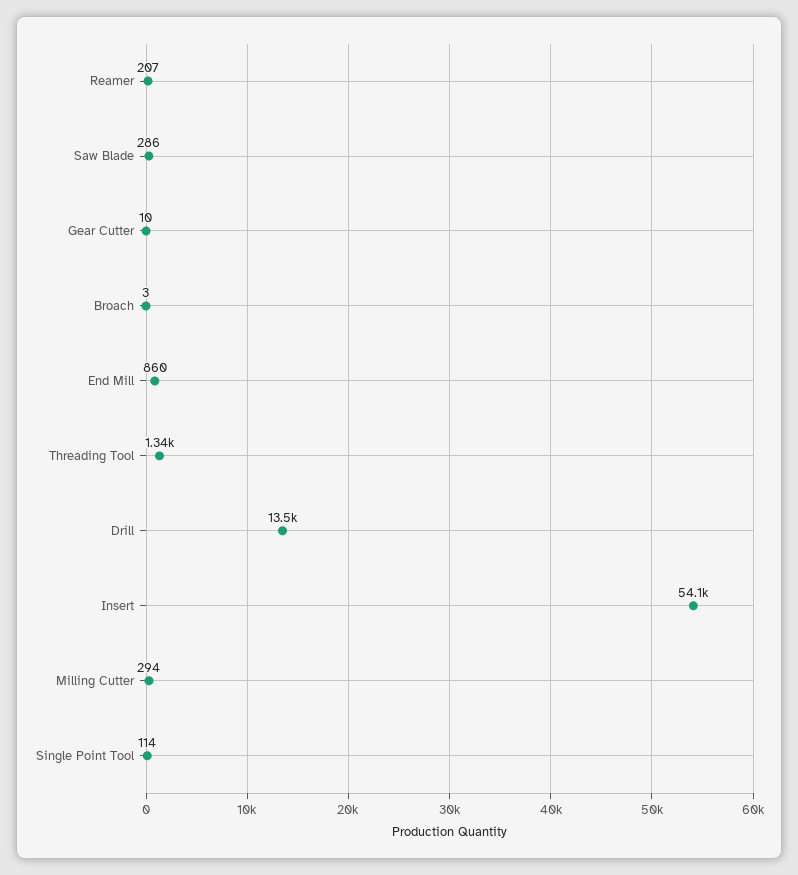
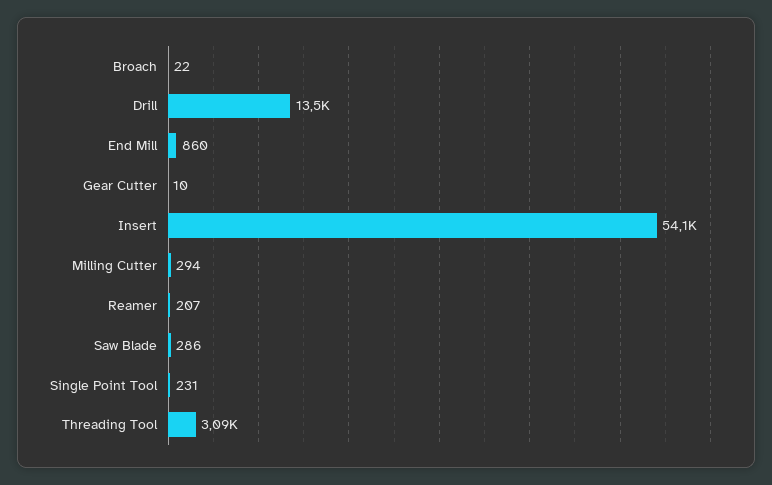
  {
    "Reamer": 207,
    "Saw Blade": 286,
    "Gear Cutter": 10,
-   "Broach": 3,
+   "Broach": 22,
    "End Mill": 860,
-   "Threading Tool": 1340,
+   "Threading Tool": 3090,
    "Drill": 13500,
    "Insert": 54100,
    "Milling Cutter": 294,
-   "Single Point Tool": 114
+   "Single Point Tool": 231
  }

